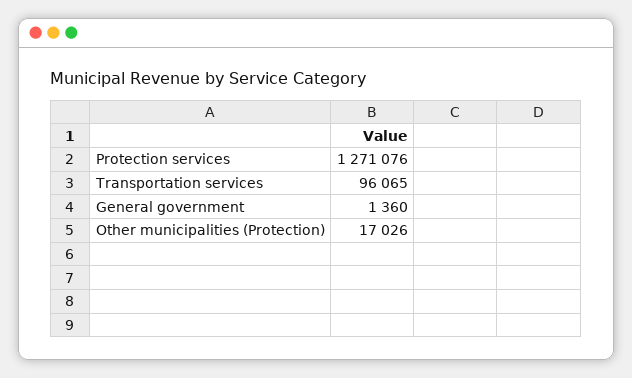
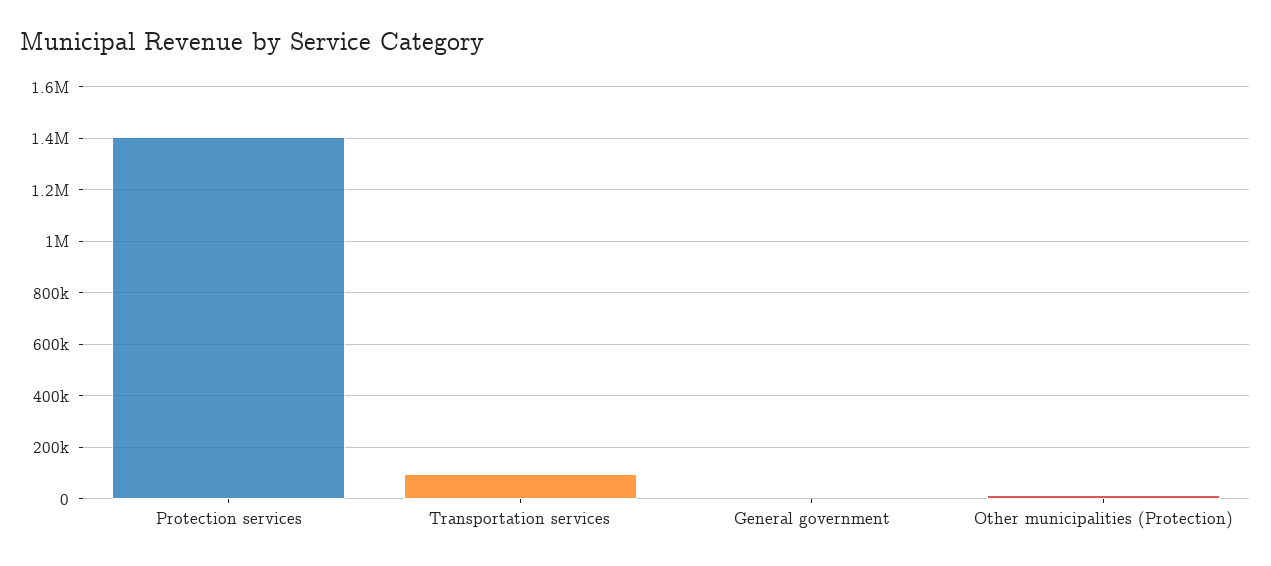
  {
-   "Protection services": 1271076,
+   "Protection services": 1400000,
    "Transportation services": 96065,
    "General government": 1360,
    "Other municipalities (Protection)": 17026
  }

